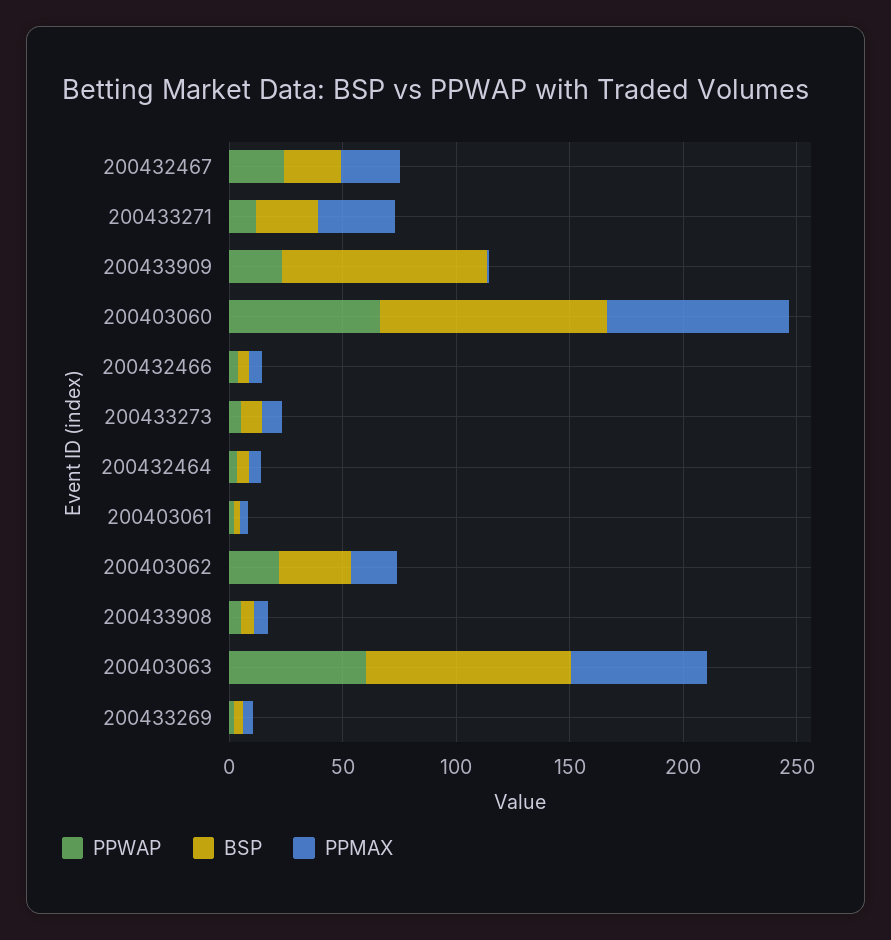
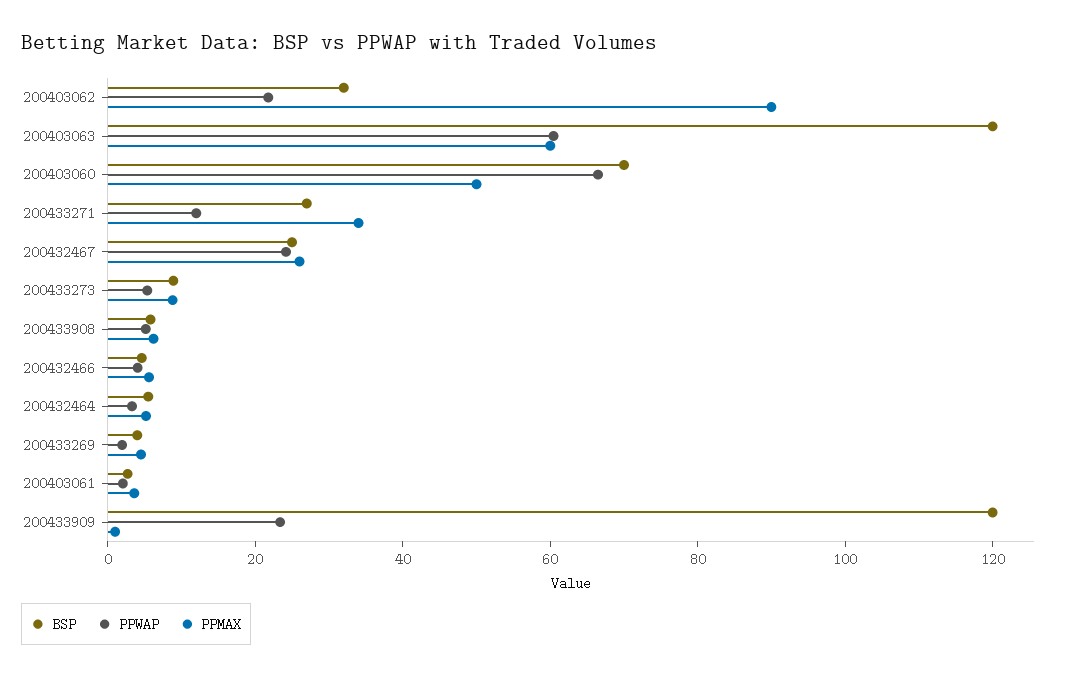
  {
    "PPWAP": {
      "200432467": 25,
      "200433271": 10,
      "200433909": 25,
      "200403060": 65,
      "200432466": 5,
      "200433273": 5,
      "200432464": 5,
      "200403061": 0,
      "200403062": 20,
      "200433908": 5,
      "200403063": 60,
      "200433269": 0
    },
    "BSP": {
      "200432467": 25,
      "200433271": 25,
-     "200433909": 90,
+     "200433909": 120,
-     "200403060": 100,
+     "200403060": 70,
      "200432466": 5,
      "200433273": 10,
      "200432464": 5,
      "200403061": 5,
      "200403062": 30,
      "200433908": 5,
-     "200403063": 90,
+     "200403063": 120,
      "200433269": 5
    },
    "PPMAX": {
      "200432467": 25,
      "200433271": 35,
      "200433909": 0,
-     "200403060": 80,
+     "200403060": 50,
      "200432466": 5,
      "200433273": 10,
      "200432464": 5,
      "200403061": 5,
-     "200403062": 20,
+     "200403062": 90,
      "200433908": 5,
      "200403063": 60,
      "200433269": 5
    }
  }

